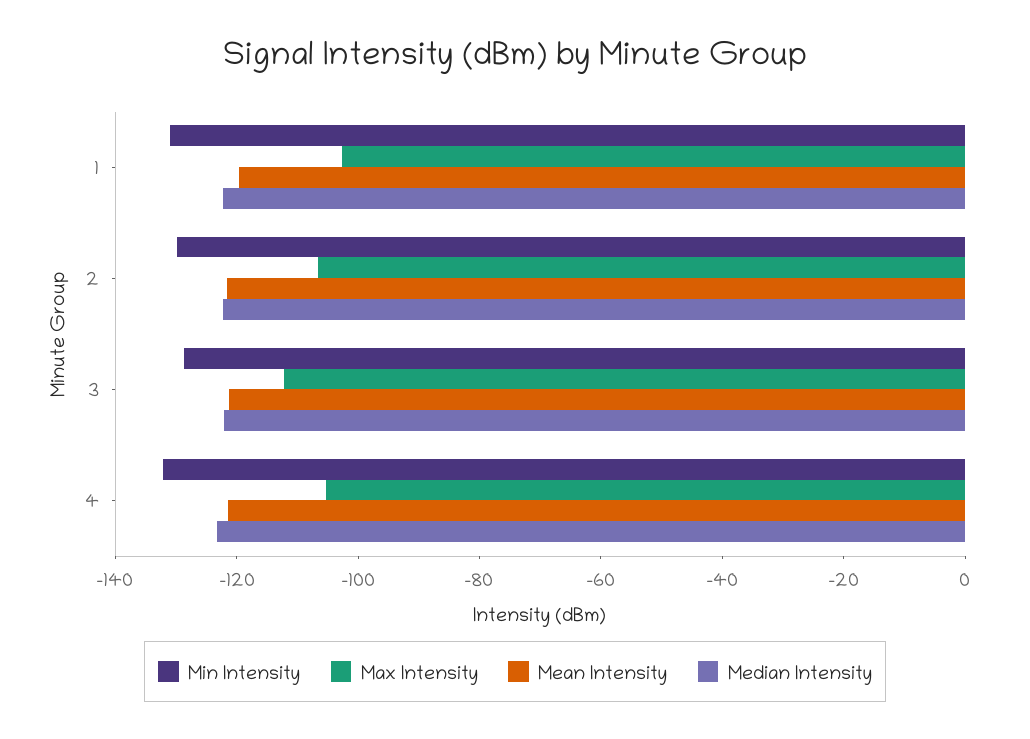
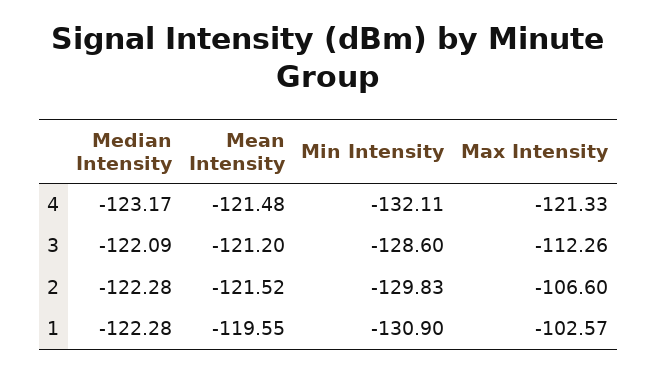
  {
    "Min Intensity": {
      "1": -130.9,
      "2": -129.83,
      "3": -128.6,
      "4": -132.11
    },
    "Max Intensity": {
      "1": -102.57,
      "2": -106.6,
      "3": -112.26,
-     "4": -105
+     "4": -121.33
    },
    "Mean Intensity": {
      "1": -119.55,
      "2": -121.52,
      "3": -121.2,
      "4": -121.48
    },
    "Median Intensity": {
      "1": -122.28,
      "2": -122.28,
      "3": -122.09,
      "4": -123.17
    }
  }

